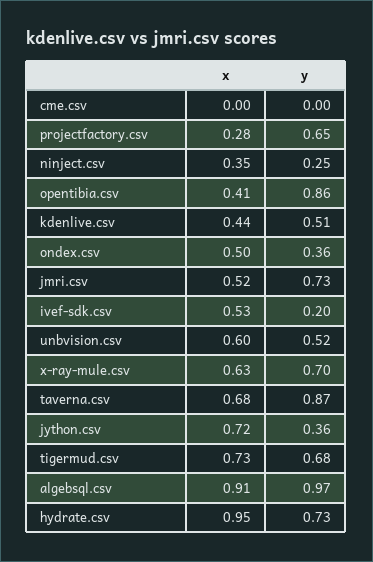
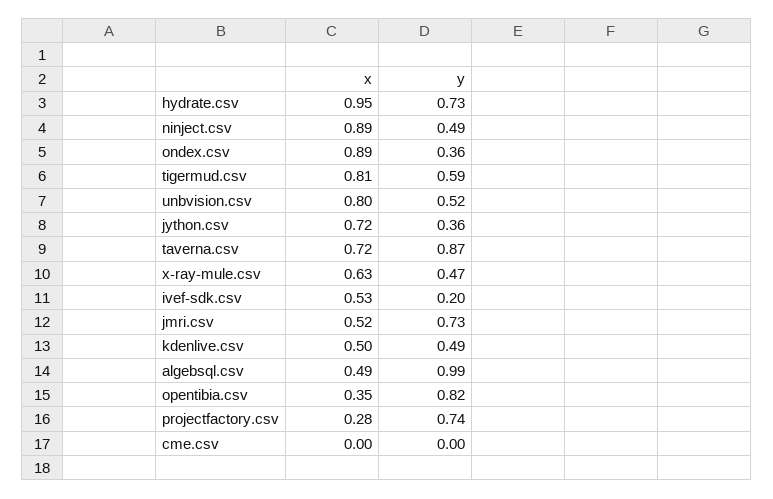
  {
    "x": {
      "cme.csv": 0,
      "projectfactory.csv": 0.28,
-     "ninject.csv": 0.35,
+     "ninject.csv": 0.89,
-     "opentibia.csv": 0.41,
+     "opentibia.csv": 0.35,
-     "kdenlive.csv": 0.44,
+     "kdenlive.csv": 0.5,
-     "ondex.csv": 0.5,
+     "ondex.csv": 0.89,
      "jmri.csv": 0.52,
      "ivef-sdk.csv": 0.53,
-     "unbvision.csv": 0.6,
+     "unbvision.csv": 0.8,
      "x-ray-mule.csv": 0.63,
-     "taverna.csv": 0.68,
+     "taverna.csv": 0.72,
      "jython.csv": 0.72,
-     "tigermud.csv": 0.73,
+     "tigermud.csv": 0.81,
-     "algebsql.csv": 0.91,
+     "algebsql.csv": 0.49,
      "hydrate.csv": 0.95
    },
    "y": {
      "cme.csv": 0,
-     "projectfactory.csv": 0.65,
+     "projectfactory.csv": 0.74,
-     "ninject.csv": 0.25,
+     "ninject.csv": 0.49,
-     "opentibia.csv": 0.86,
+     "opentibia.csv": 0.82,
-     "kdenlive.csv": 0.51,
+     "kdenlive.csv": 0.49,
      "ondex.csv": 0.36,
      "jmri.csv": 0.73,
      "ivef-sdk.csv": 0.2,
      "unbvision.csv": 0.52,
-     "x-ray-mule.csv": 0.7,
+     "x-ray-mule.csv": 0.47,
      "taverna.csv": 0.87,
      "jython.csv": 0.36,
-     "tigermud.csv": 0.68,
+     "tigermud.csv": 0.59,
-     "algebsql.csv": 0.97,
+     "algebsql.csv": 0.99,
      "hydrate.csv": 0.73
    }
  }

